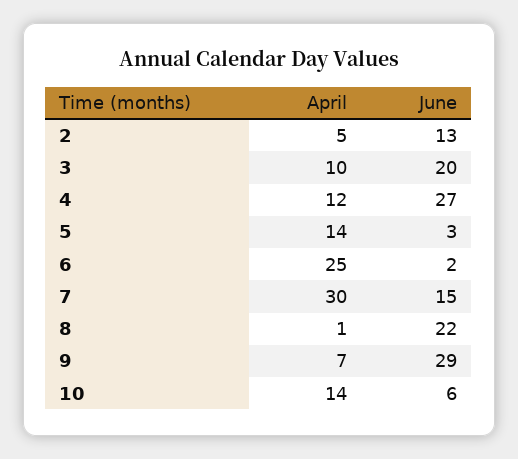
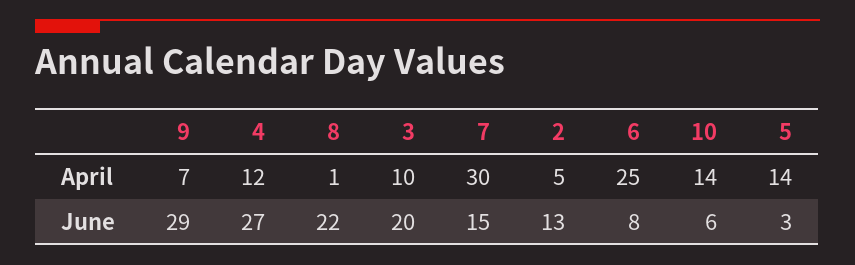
  {
    "April": {
      "2": 5,
      "3": 10,
      "4": 12,
      "5": 14,
      "6": 25,
      "7": 30,
      "8": 1,
      "9": 7,
      "10": 14
    },
    "June": {
      "2": 13,
      "3": 20,
      "4": 27,
      "5": 3,
-     "6": 2,
+     "6": 8,
      "7": 15,
      "8": 22,
      "9": 29,
      "10": 6
    }
  }

